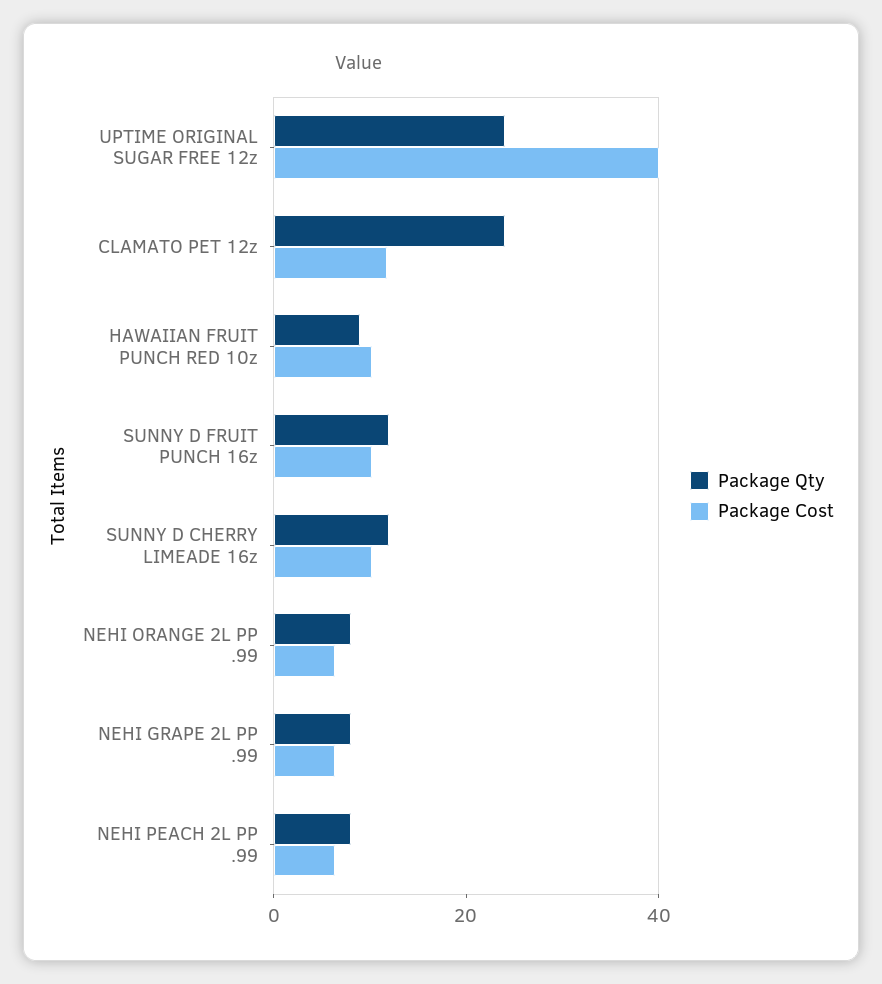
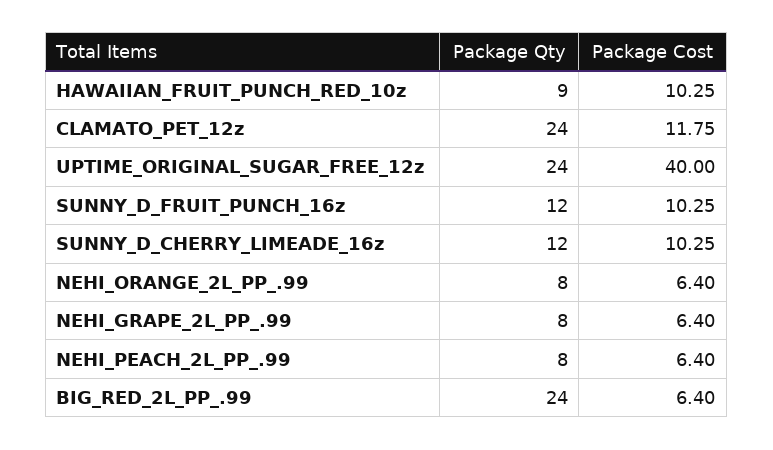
  {
    "Package Qty": {
      "UPTIME ORIGINAL SUGAR FREE 12z": 24,
      "CLAMATO PET 12z": 24,
      "HAWAIIAN FRUIT PUNCH RED 10z": 9,
      "SUNNY D FRUIT PUNCH 16z": 12,
      "SUNNY D CHERRY LIMEADE 16z": 12,
      "NEHI ORANGE 2L PP .99": 8,
      "NEHI GRAPE 2L PP .99": 8,
-     "NEHI PEACH 2L PP .99": 8
+     "NEHI PEACH 2L PP .99": 8,
+     "BIG_RED_2L_PP_.99": 24
    },
    "Package Cost": {
      "UPTIME ORIGINAL SUGAR FREE 12z": 40,
      "CLAMATO PET 12z": 11.75,
      "HAWAIIAN FRUIT PUNCH RED 10z": 10.25,
      "SUNNY D FRUIT PUNCH 16z": 10.25,
      "SUNNY D CHERRY LIMEADE 16z": 10.25,
      "NEHI ORANGE 2L PP .99": 6.4,
      "NEHI GRAPE 2L PP .99": 6.4,
-     "NEHI PEACH 2L PP .99": 6.4
+     "NEHI PEACH 2L PP .99": 6.4,
+     "BIG_RED_2L_PP_.99": 6.4
    }
  }

